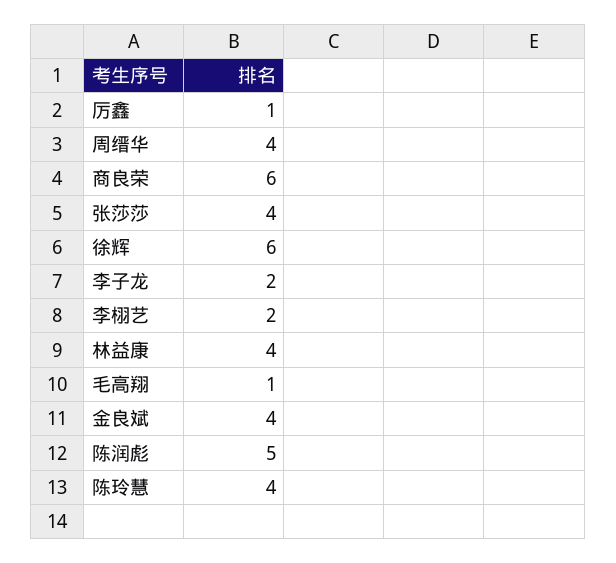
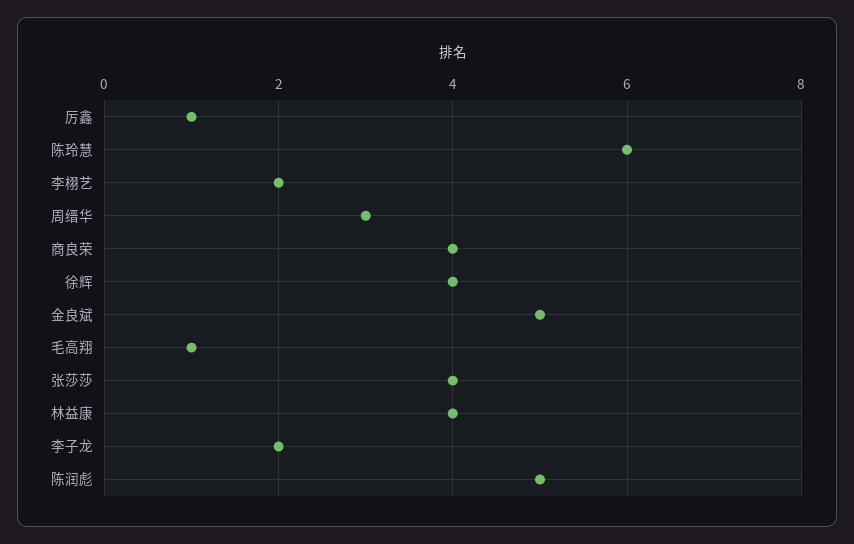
  {
    "厉鑫": 1,
-   "周缙华": 4,
+   "周缙华": 3,
-   "商良荣": 6,
+   "商良荣": 4,
    "张莎莎": 4,
-   "徐辉": 6,
+   "徐辉": 4,
    "李子龙": 2,
    "李栩艺": 2,
    "林益康": 4,
    "毛高翔": 1,
-   "金良斌": 4,
+   "金良斌": 5,
    "陈润彪": 5,
-   "陈玲慧": 4
+   "陈玲慧": 6
  }

